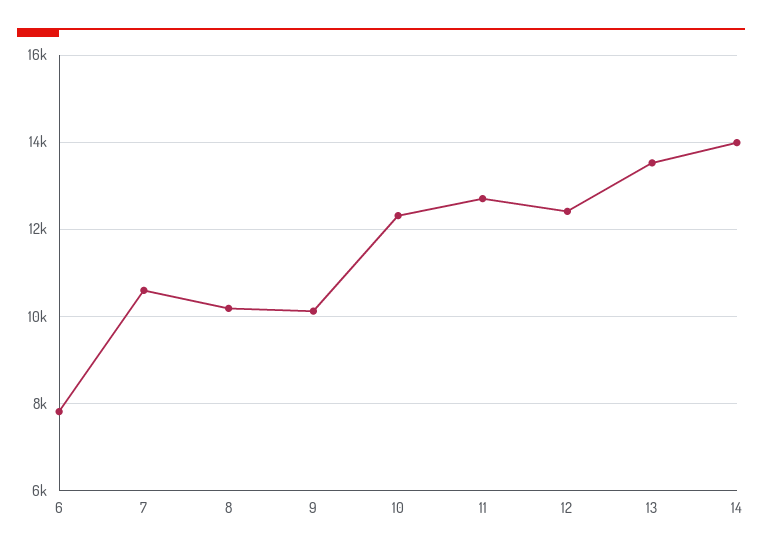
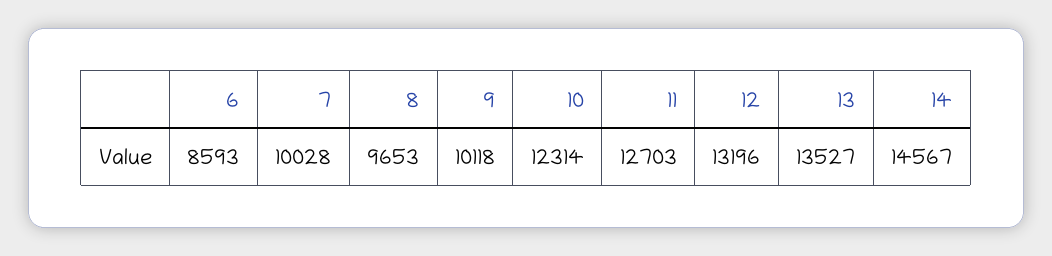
  {
-   "6": 7800,
+   "6": 8593,
-   "7": 10600,
+   "7": 10028,
-   "8": 10200,
+   "8": 9653,
    "9": 10118,
    "10": 12314,
    "11": 12703,
-   "12": 12400,
+   "12": 13196,
    "13": 13527,
-   "14": 14000
+   "14": 14567
  }

